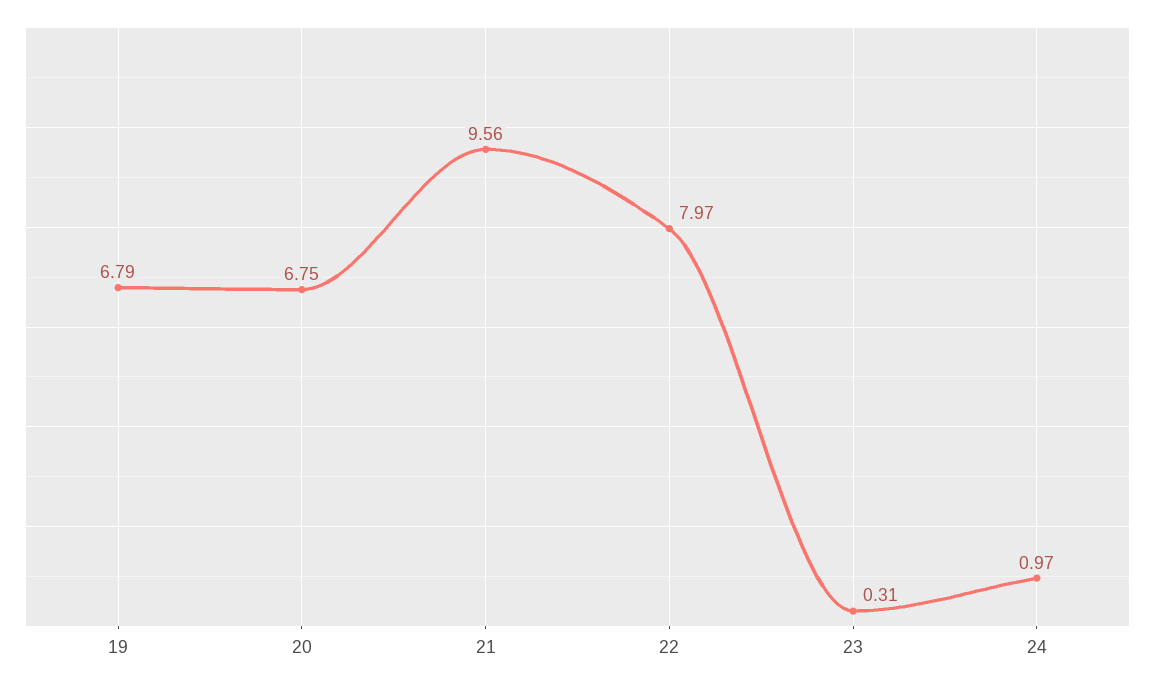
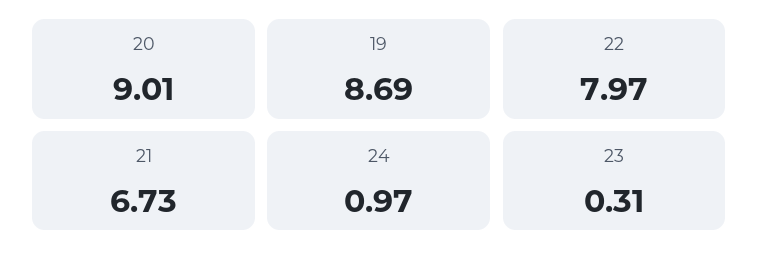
  {
-   "19": 6.79,
+   "19": 8.69,
-   "20": 6.75,
+   "20": 9.01,
-   "21": 9.56,
+   "21": 6.73,
    "22": 7.97,
    "23": 0.31,
    "24": 0.97
  }

